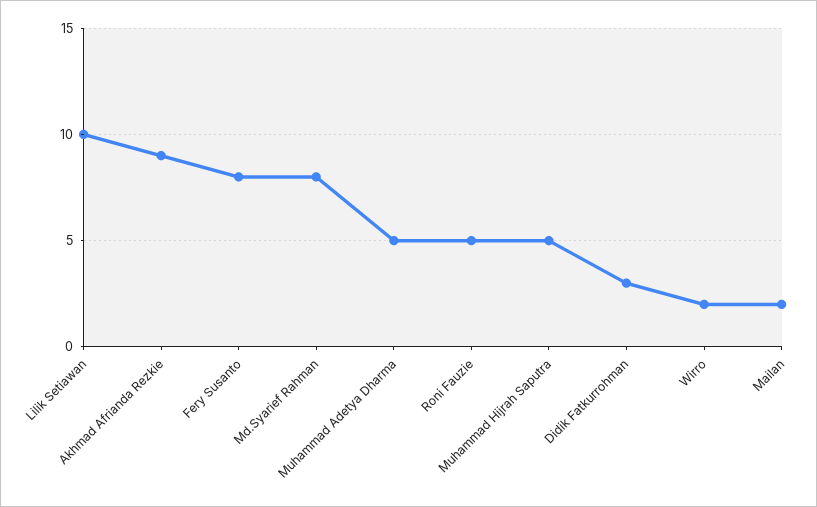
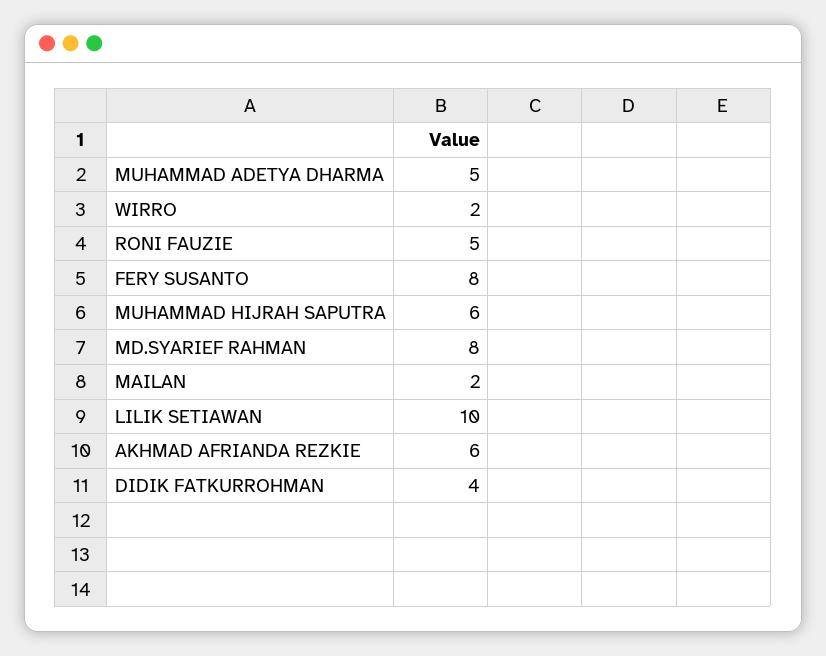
  {
    "Lilik Setiawan": 10,
-   "Akhmad Afrianda Rezkie": 9,
+   "Akhmad Afrianda Rezkie": 6,
    "Fery Susanto": 8,
    "Md.Syarief Rahman": 8,
    "Muhammad Adetya Dharma": 5,
    "Roni Fauzie": 5,
-   "Muhammad Hijrah Saputra": 5,
+   "Muhammad Hijrah Saputra": 6,
-   "Didik Fatkurrohman": 3,
+   "Didik Fatkurrohman": 4,
    "Wirro": 2,
    "Mailan": 2
  }

